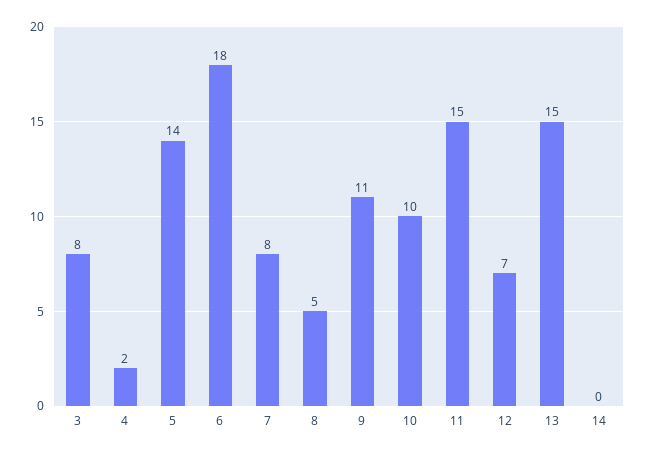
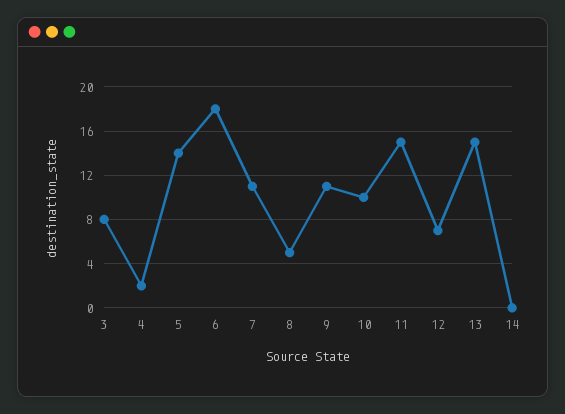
  {
    "3": 8,
    "4": 2,
    "5": 14,
    "6": 18,
-   "7": 8,
+   "7": 11,
    "8": 5,
    "9": 11,
    "10": 10,
    "11": 15,
    "12": 7,
    "13": 15,
    "14": 0
  }

